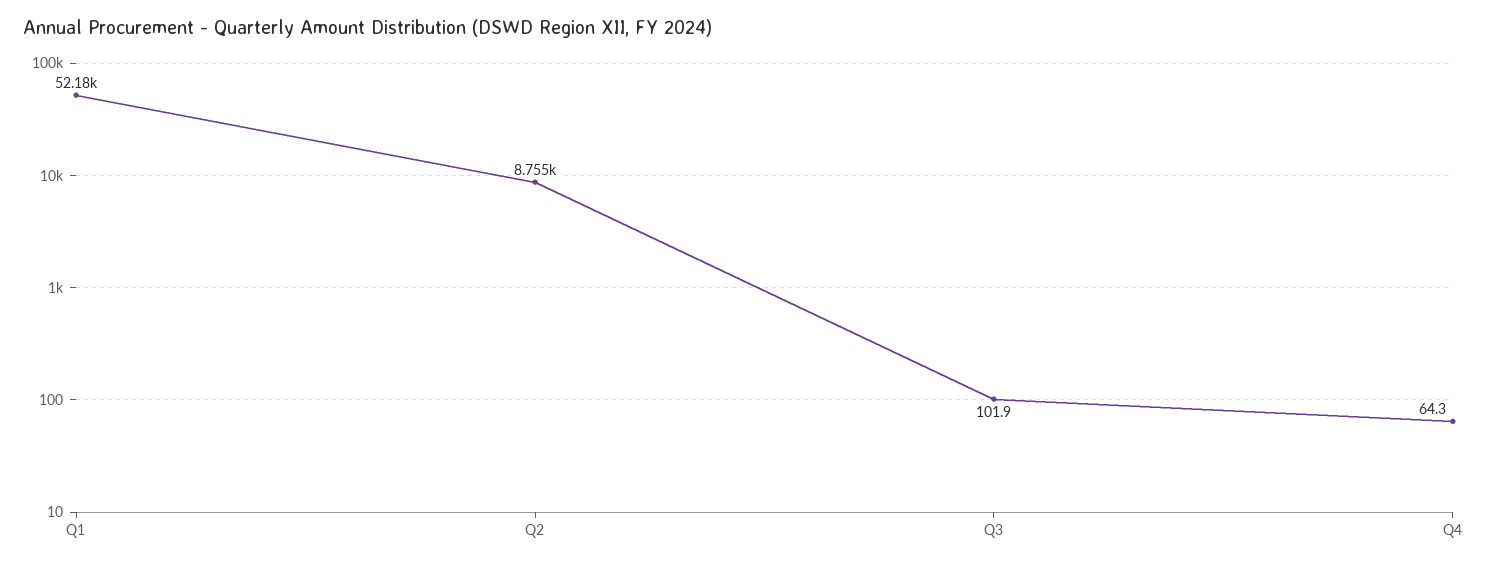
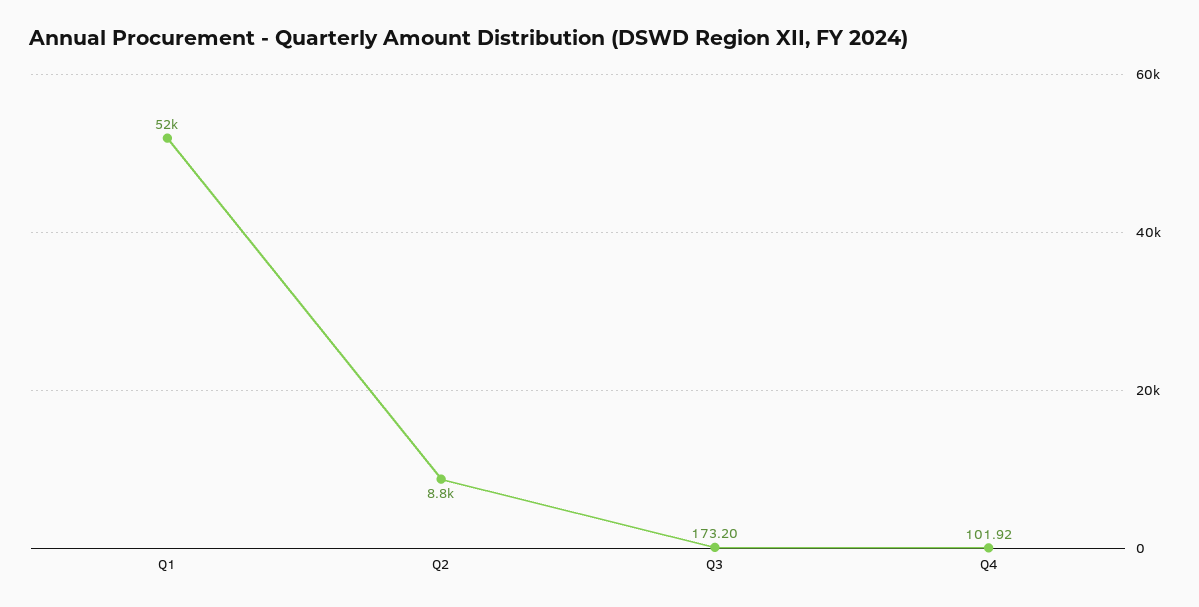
  {
    "Q1": 52180,
    "Q2": 8755,
-   "Q3": 101.9,
+   "Q3": 173.2,
-   "Q4": 64.3
+   "Q4": 101.92
  }

